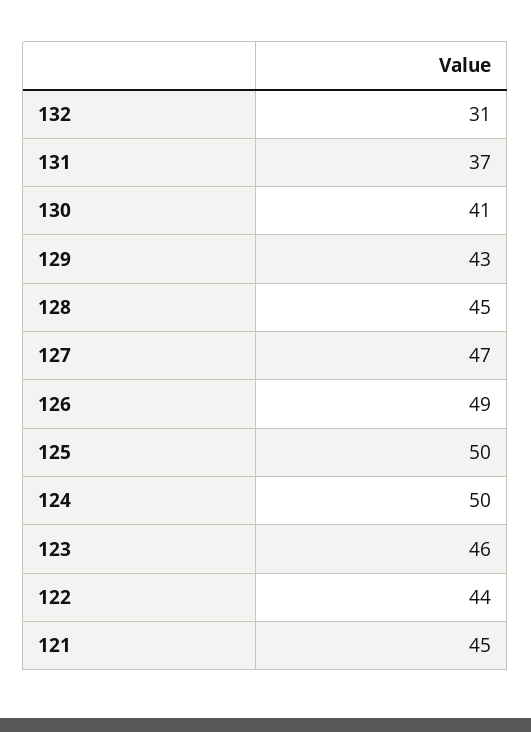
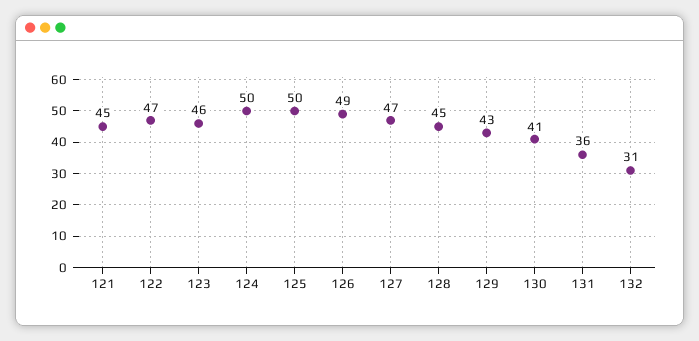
  {
    "132": 31,
-   "131": 37,
+   "131": 36,
    "130": 41,
    "129": 43,
    "128": 45,
    "127": 47,
    "126": 49,
    "125": 50,
    "124": 50,
    "123": 46,
-   "122": 44,
+   "122": 47,
    "121": 45
  }

